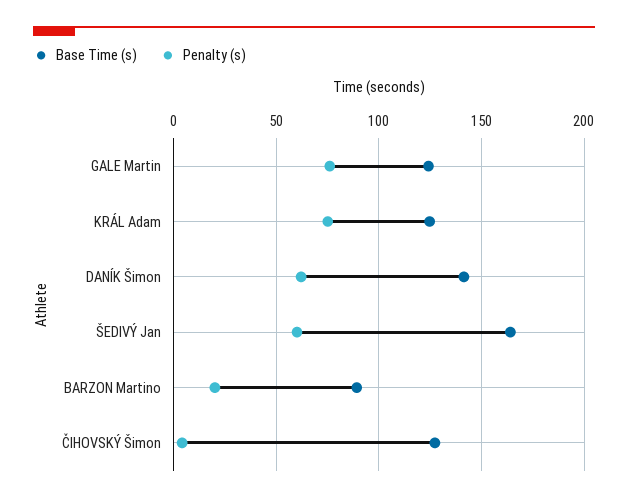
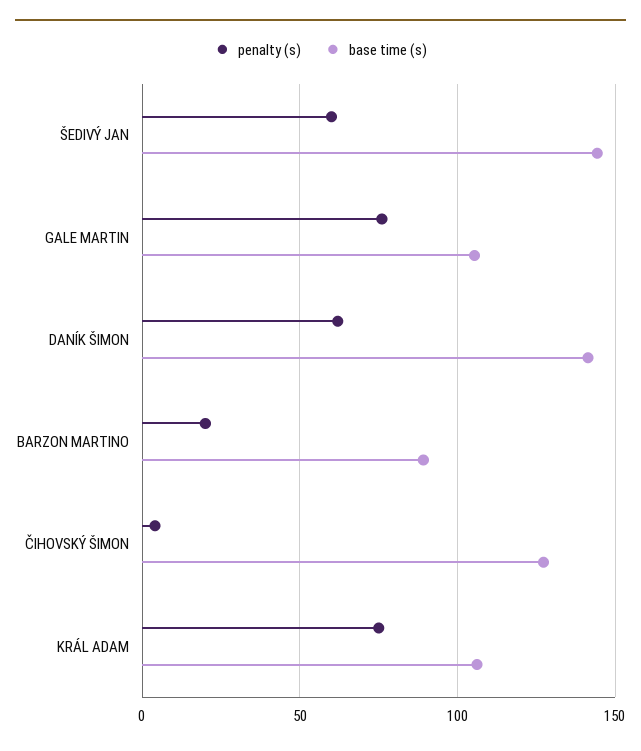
  {
    "Base Time (s)": {
-     "GALE Martin": 125,
+     "GALE Martin": 105,
-     "KRÁL Adam": 125,
+     "KRÁL Adam": 105,
      "DANÍK Šimon": 140,
-     "ŠEDIVÝ Jan": 165,
+     "ŠEDIVÝ Jan": 145,
      "BARZON Martino": 90,
      "ČIHOVSKÝ Šimon": 125
    },
    "Penalty (s)": {
      "GALE Martin": 75,
      "KRÁL Adam": 75,
      "DANÍK Šimon": 60,
      "ŠEDIVÝ Jan": 60,
      "BARZON Martino": 20,
      "ČIHOVSKÝ Šimon": 5
    }
  }

